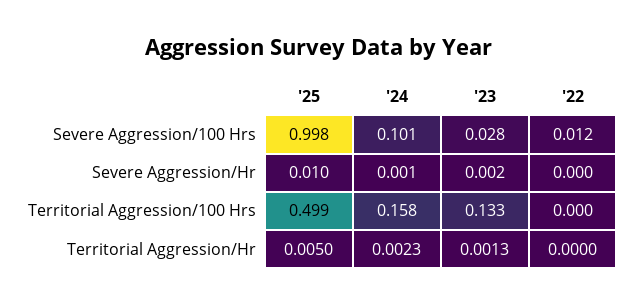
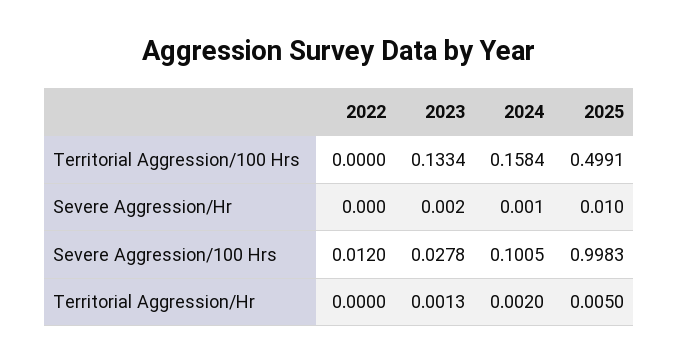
  {
    "'25": {
      "Severe Aggression/100 Hrs": 0.9983,
      "Severe Aggression/Hr": 0.01,
      "Territorial Aggression/100 Hrs": 0.4991,
      "Territorial Aggression/Hr": 0.005
    },
    "'24": {
      "Severe Aggression/100 Hrs": 0.1005,
      "Severe Aggression/Hr": 0.001,
      "Territorial Aggression/100 Hrs": 0.1584,
-     "Territorial Aggression/Hr": 0.0023
+     "Territorial Aggression/Hr": 0.002
    },
    "'23": {
      "Severe Aggression/100 Hrs": 0.0278,
      "Severe Aggression/Hr": 0.002,
      "Territorial Aggression/100 Hrs": 0.1334,
      "Territorial Aggression/Hr": 0.0013
    },
    "'22": {
      "Severe Aggression/100 Hrs": 0.012,
      "Severe Aggression/Hr": 0,
      "Territorial Aggression/100 Hrs": 0,
      "Territorial Aggression/Hr": 0
    }
  }

